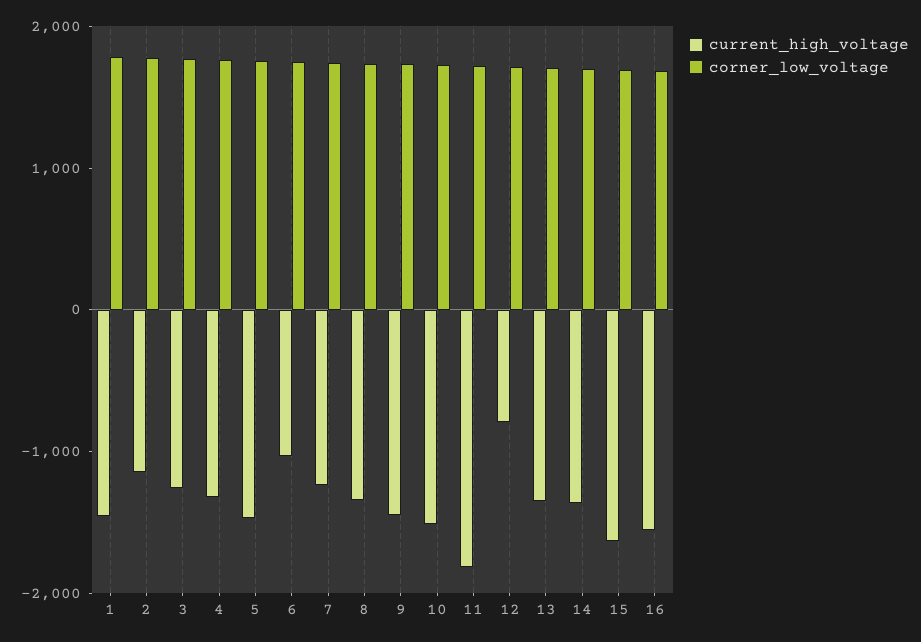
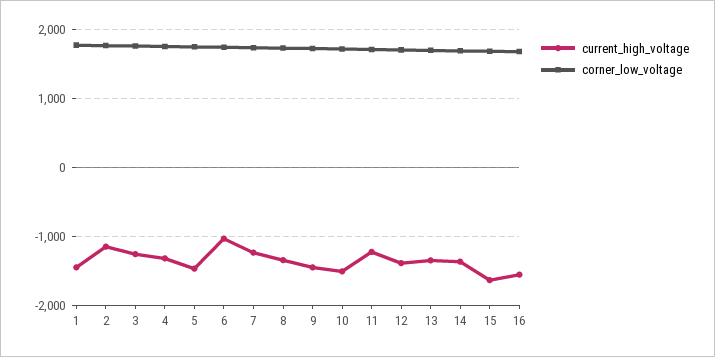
  {
    "current_high_voltage": {
      "1": -1500,
      "2": -1100,
      "3": -1300,
      "4": -1300,
      "5": -1500,
      "6": -1000,
      "7": -1200,
      "8": -1300,
      "9": -1400,
      "10": -1500,
-     "11": -1800,
+     "11": -1200,
-     "12": -800,
+     "12": -1400,
      "13": -1300,
      "14": -1400,
      "15": -1600,
      "16": -1600
    },
    "corner_low_voltage": {
      "1": 1800,
      "2": 1800,
      "3": 1800,
      "4": 1800,
      "5": 1800,
      "6": 1700,
      "7": 1700,
      "8": 1700,
      "9": 1700,
      "10": 1700,
      "11": 1700,
      "12": 1700,
      "13": 1700,
      "14": 1700,
      "15": 1700,
      "16": 1700
    }
  }

